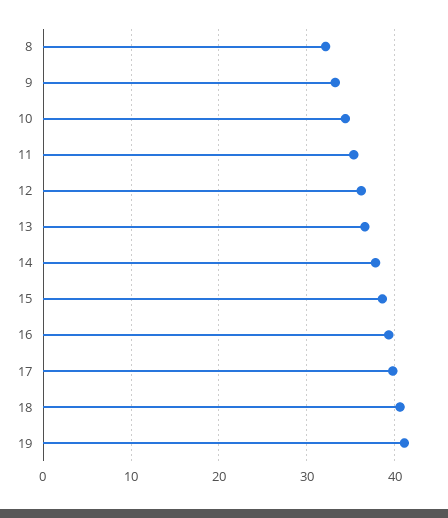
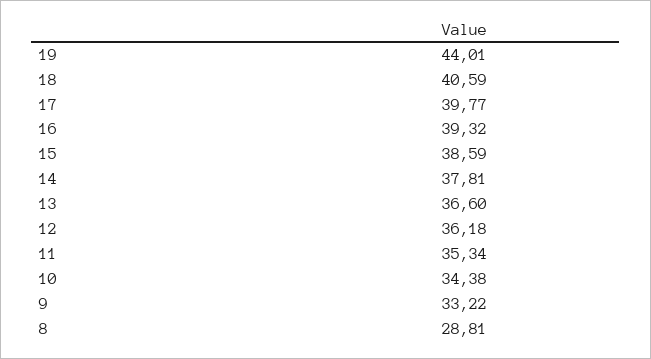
  {
-   "8": 32,
+   "8": 28.81,
    "9": 33.22,
    "10": 34.38,
    "11": 35.34,
    "12": 36.18,
    "13": 36.6,
    "14": 37.81,
    "15": 38.59,
    "16": 39.32,
    "17": 39.77,
    "18": 40.59,
-   "19": 41
+   "19": 44.01
  }

